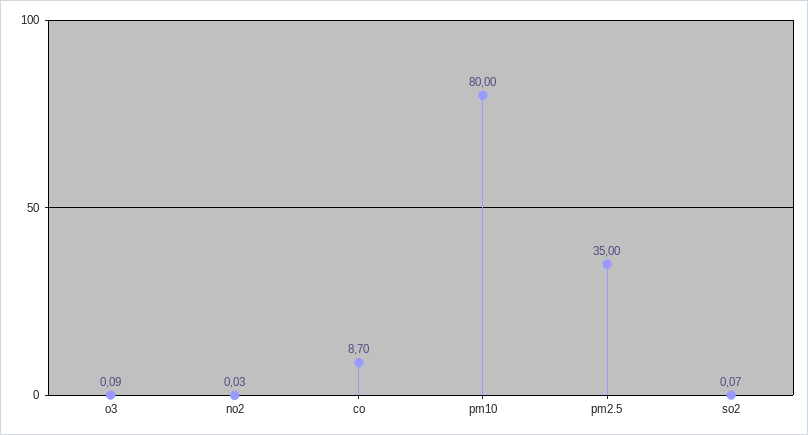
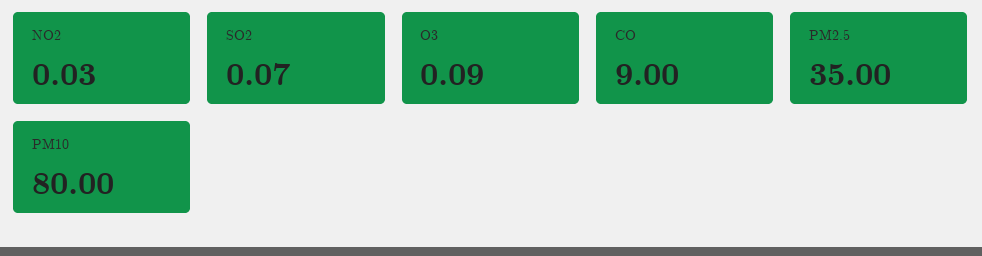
  {
    "o3": 0.09,
    "no2": 0.03,
-   "co": 8.7,
+   "co": 9,
    "pm10": 80,
    "pm2.5": 35,
    "so2": 0.07
  }

